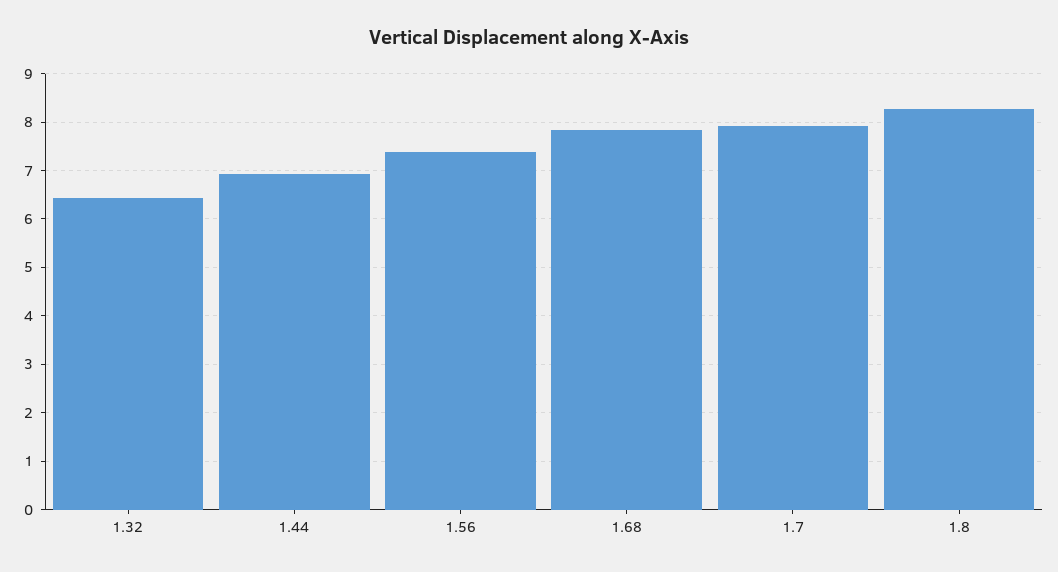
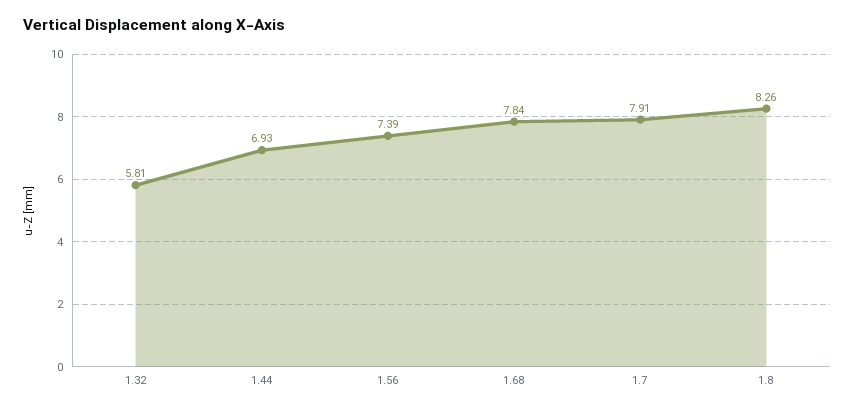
  {
-   "1.32": 6.4,
+   "1.32": 5.81,
    "1.44": 6.93,
    "1.56": 7.39,
    "1.68": 7.84,
    "1.7": 7.91,
    "1.8": 8.26
  }

